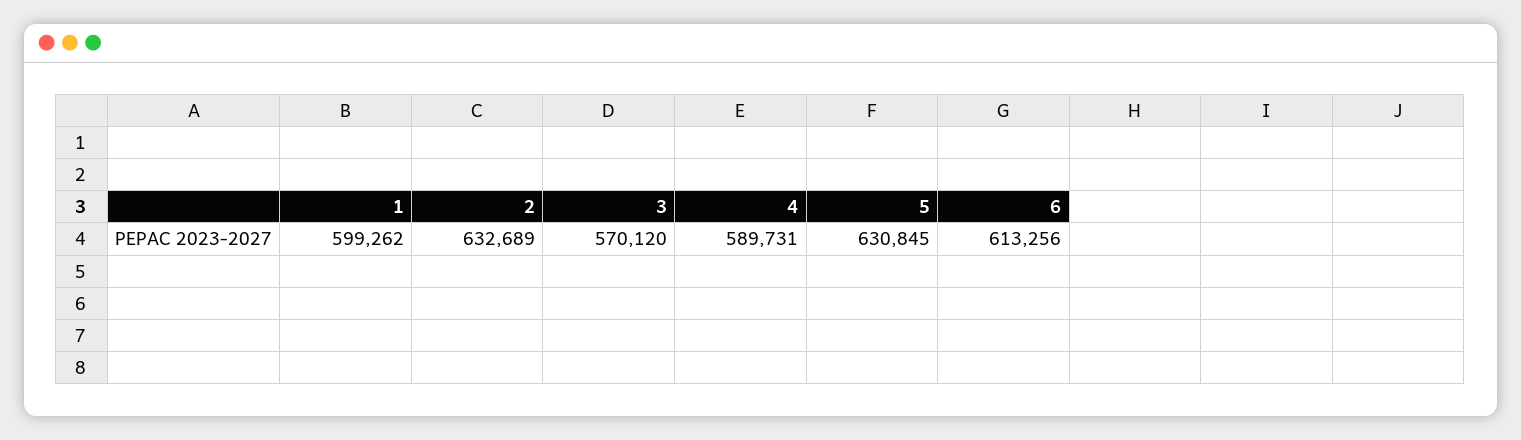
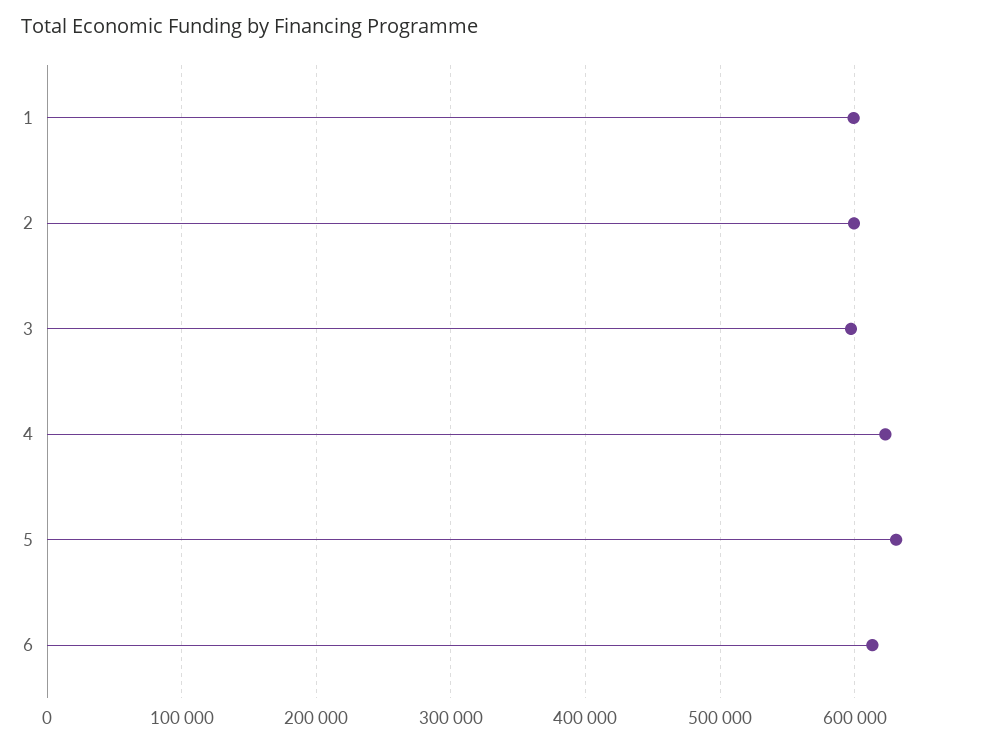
  {
    "1": 599262,
-   "2": 632689,
+   "2": 600000,
-   "3": 570120,
+   "3": 600000,
-   "4": 589731,
+   "4": 620000,
    "5": 630845,
    "6": 613256
  }

